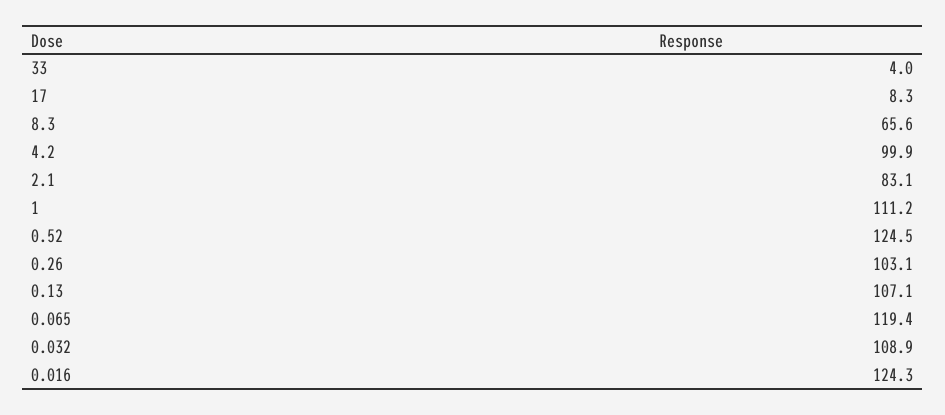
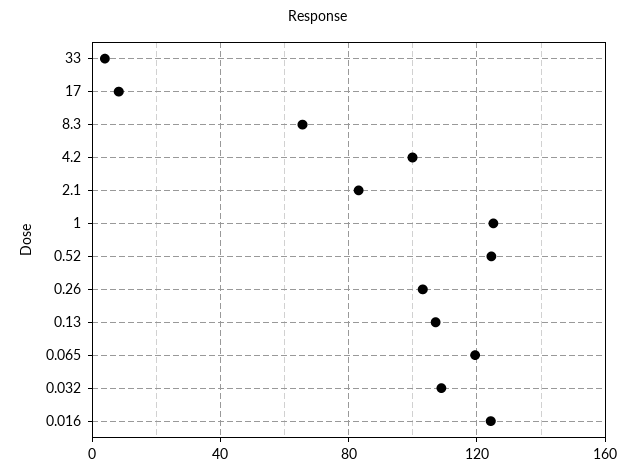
  {
    "33": 4,
    "17": 8.3,
    "8.3": 65.6,
    "4.2": 99.9,
    "2.1": 83.1,
-   "1": 111.2,
+   "1": 125,
    "0.52": 124.5,
    "0.26": 103.1,
    "0.13": 107.1,
    "0.065": 119.4,
    "0.032": 108.9,
    "0.016": 124.3
  }

